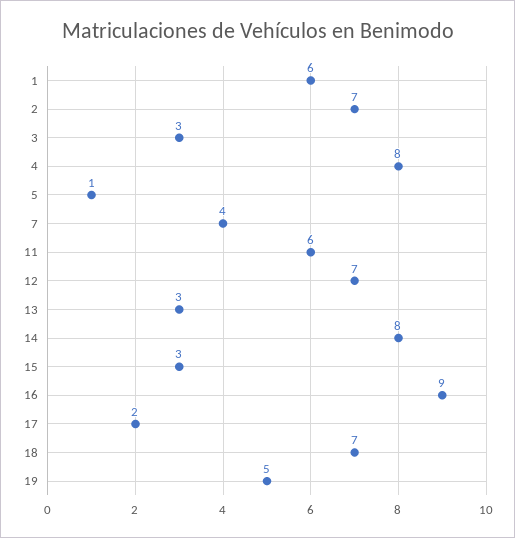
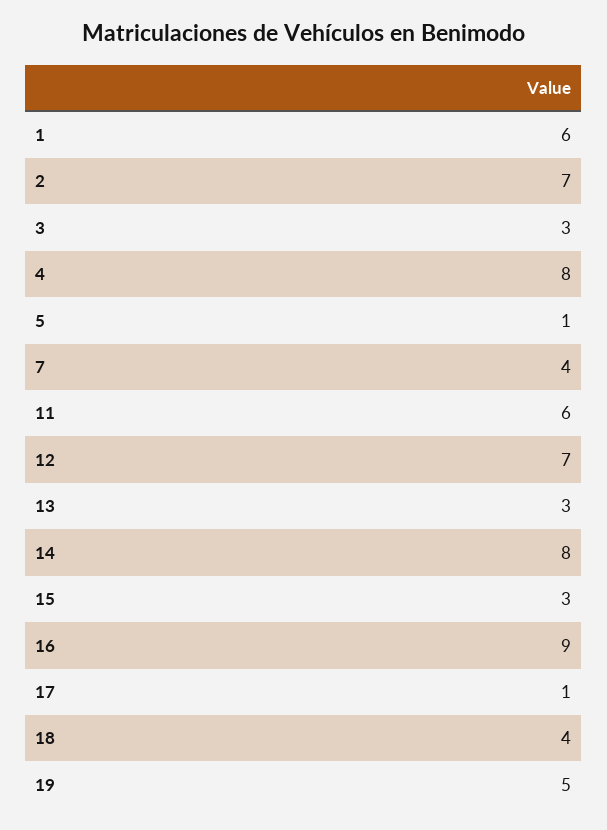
  {
    "1": 6,
    "2": 7,
    "3": 3,
    "4": 8,
    "5": 1,
    "7": 4,
    "11": 6,
    "12": 7,
    "13": 3,
    "14": 8,
    "15": 3,
    "16": 9,
-   "17": 2,
+   "17": 1,
-   "18": 7,
+   "18": 4,
    "19": 5
  }

